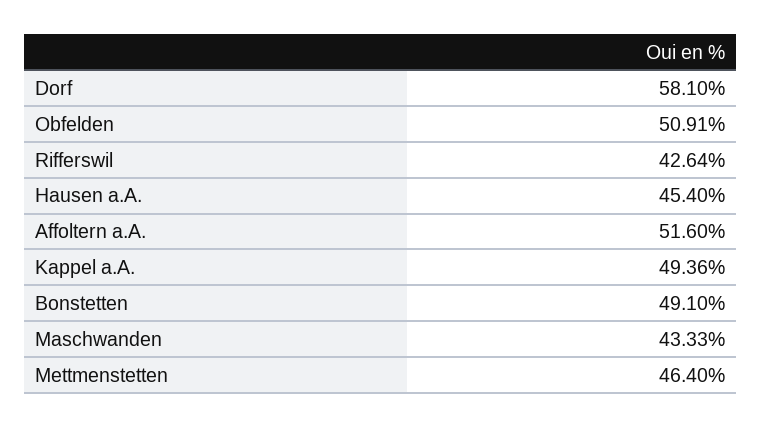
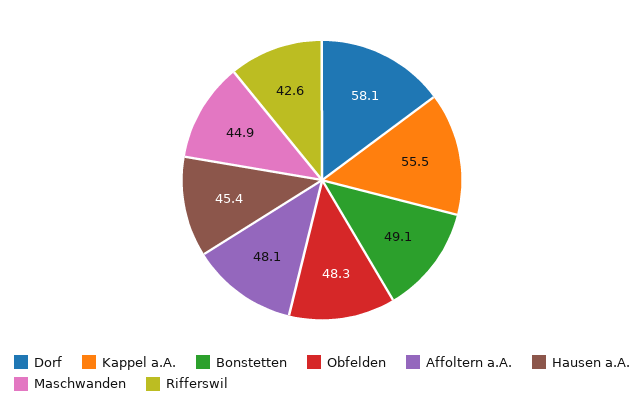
  {
    "Dorf": 58.1,
-   "Obfelden": 50.91,
+   "Obfelden": 48.3,
    "Rifferswil": 42.64,
    "Hausen a.A.": 45.4,
-   "Affoltern a.A.": 51.6,
+   "Affoltern a.A.": 48.1,
-   "Kappel a.A.": 49.36,
+   "Kappel a.A.": 55.5,
    "Bonstetten": 49.1,
-   "Maschwanden": 43.33,
+   "Maschwanden": 44.9
-   "Mettmenstetten": 46.4
  }

